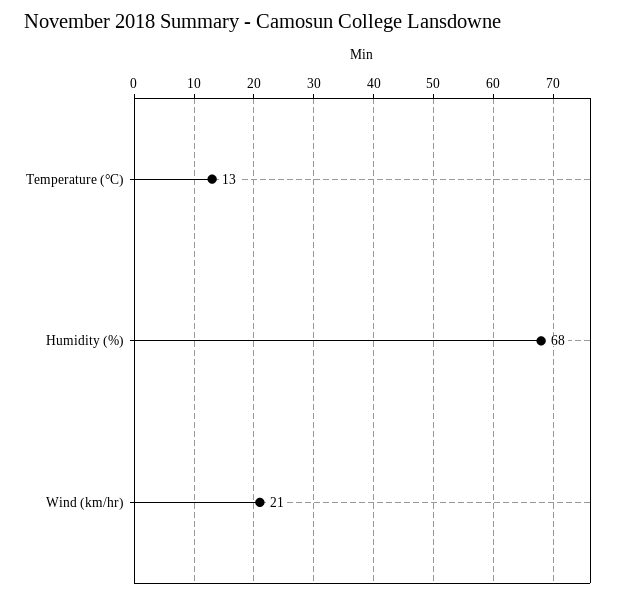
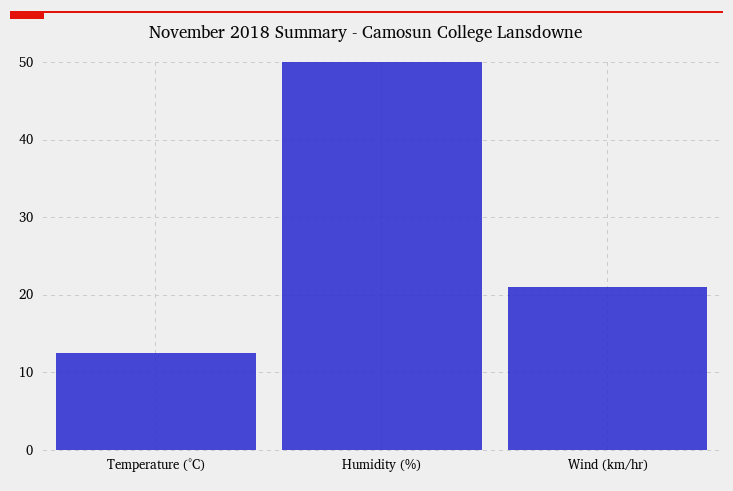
  {
    "Temperature (°C)": 13,
-   "Humidity (%)": 68,
+   "Humidity (%)": 50,
    "Wind (km/hr)": 21
  }

